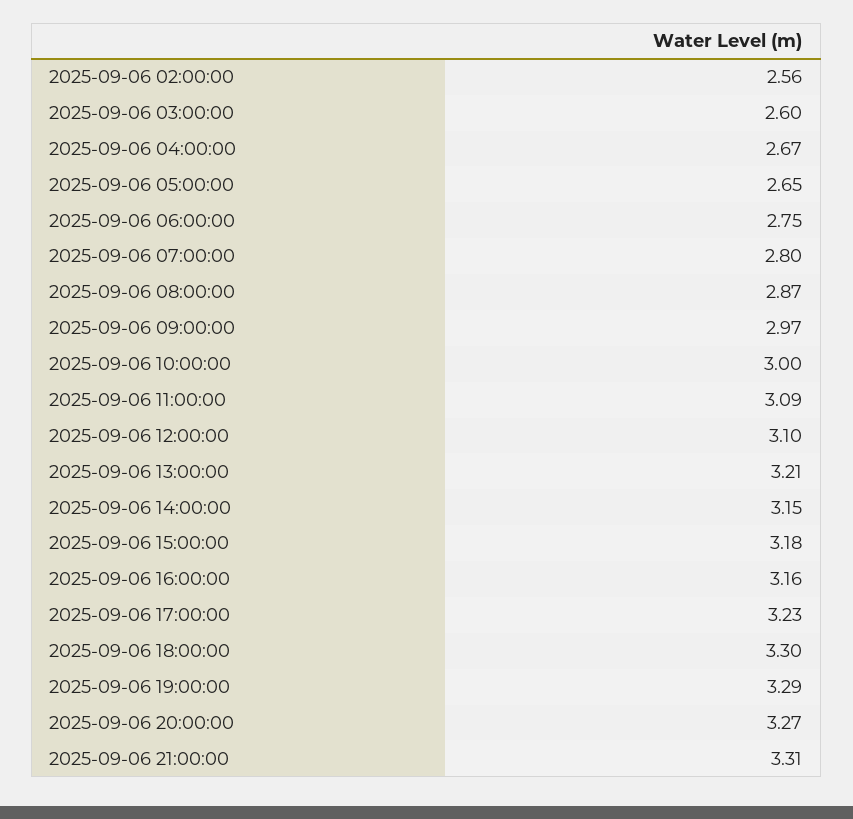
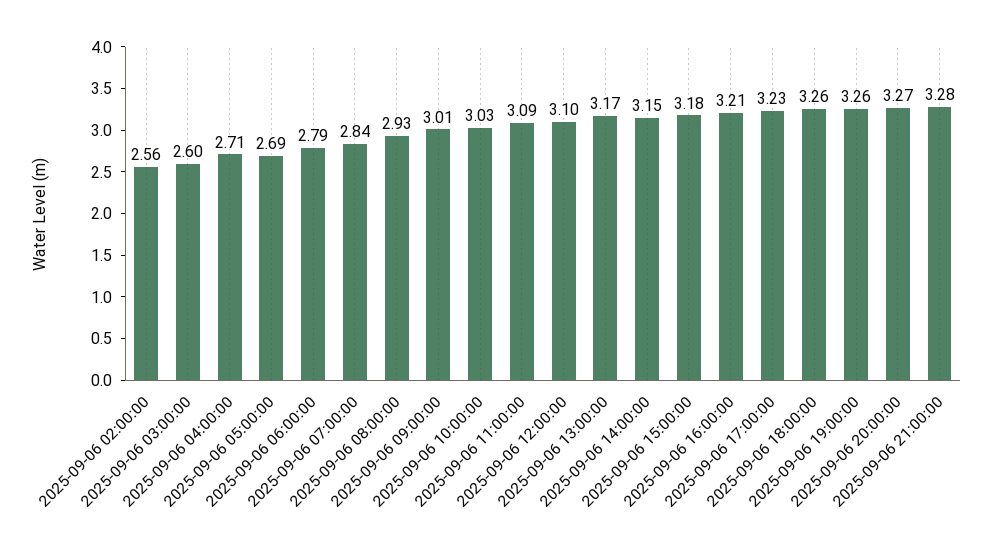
  {
    "2025-09-06 02:00:00": 2.56,
    "2025-09-06 03:00:00": 2.6,
-   "2025-09-06 04:00:00": 2.67,
+   "2025-09-06 04:00:00": 2.71,
-   "2025-09-06 05:00:00": 2.65,
+   "2025-09-06 05:00:00": 2.69,
-   "2025-09-06 06:00:00": 2.75,
+   "2025-09-06 06:00:00": 2.79,
-   "2025-09-06 07:00:00": 2.8,
+   "2025-09-06 07:00:00": 2.84,
-   "2025-09-06 08:00:00": 2.87,
+   "2025-09-06 08:00:00": 2.93,
-   "2025-09-06 09:00:00": 2.97,
+   "2025-09-06 09:00:00": 3.01,
-   "2025-09-06 10:00:00": 3,
+   "2025-09-06 10:00:00": 3.03,
    "2025-09-06 11:00:00": 3.09,
    "2025-09-06 12:00:00": 3.1,
-   "2025-09-06 13:00:00": 3.21,
+   "2025-09-06 13:00:00": 3.17,
    "2025-09-06 14:00:00": 3.15,
    "2025-09-06 15:00:00": 3.18,
-   "2025-09-06 16:00:00": 3.16,
+   "2025-09-06 16:00:00": 3.21,
    "2025-09-06 17:00:00": 3.23,
-   "2025-09-06 18:00:00": 3.3,
+   "2025-09-06 18:00:00": 3.26,
-   "2025-09-06 19:00:00": 3.29,
+   "2025-09-06 19:00:00": 3.26,
    "2025-09-06 20:00:00": 3.27,
-   "2025-09-06 21:00:00": 3.31
+   "2025-09-06 21:00:00": 3.28
  }

